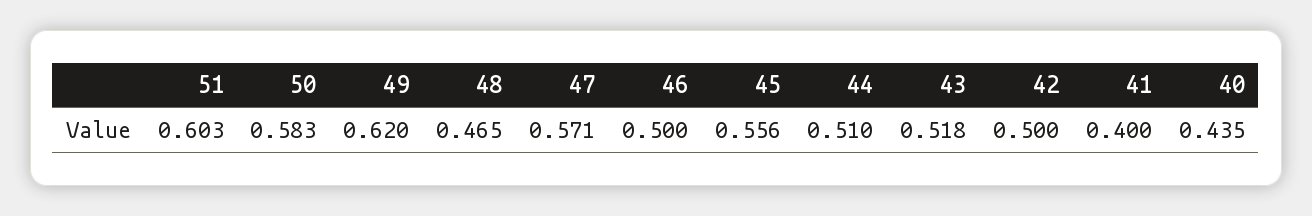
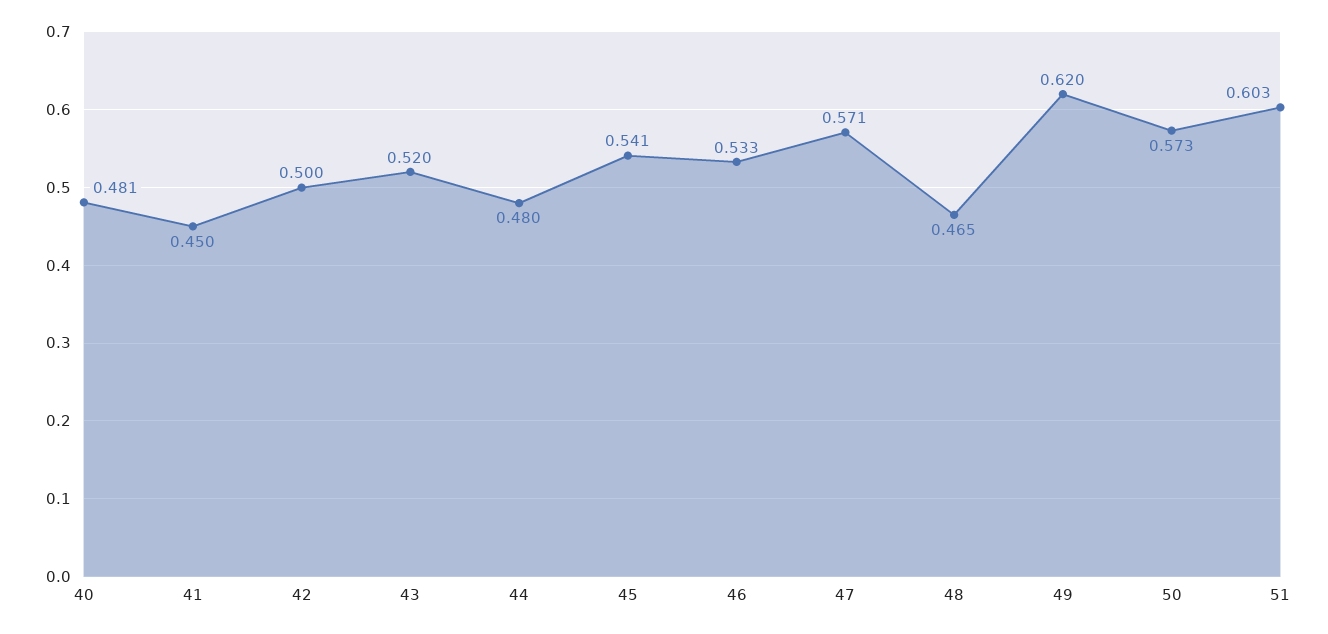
  {
    "51": 0.603,
-   "50": 0.583,
+   "50": 0.573,
    "49": 0.62,
    "48": 0.465,
    "47": 0.571,
-   "46": 0.5,
+   "46": 0.533,
-   "45": 0.556,
+   "45": 0.541,
-   "44": 0.51,
+   "44": 0.48,
-   "43": 0.518,
+   "43": 0.52,
    "42": 0.5,
-   "41": 0.4,
+   "41": 0.45,
-   "40": 0.435
+   "40": 0.481
  }

